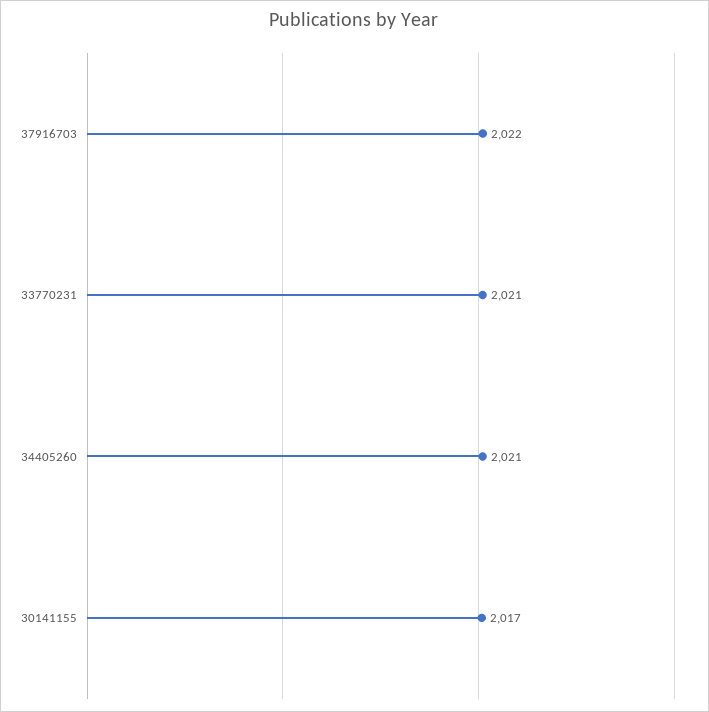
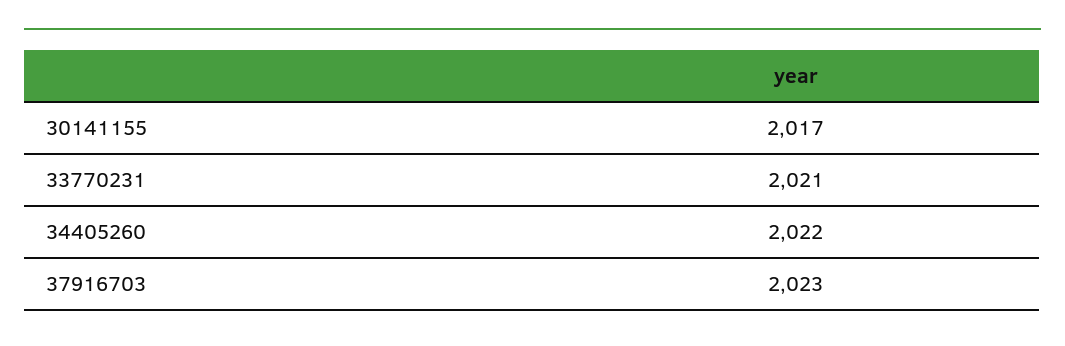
  {
-   "37916703": 2022,
+   "37916703": 2023,
    "33770231": 2021,
-   "34405260": 2021,
+   "34405260": 2022,
    "30141155": 2017
  }

